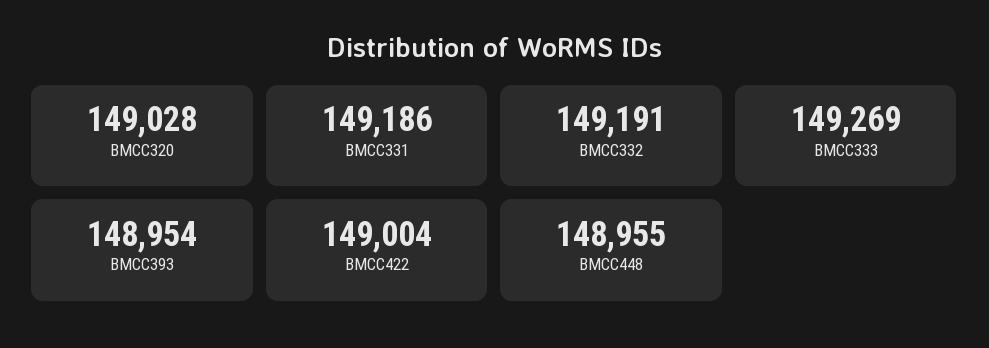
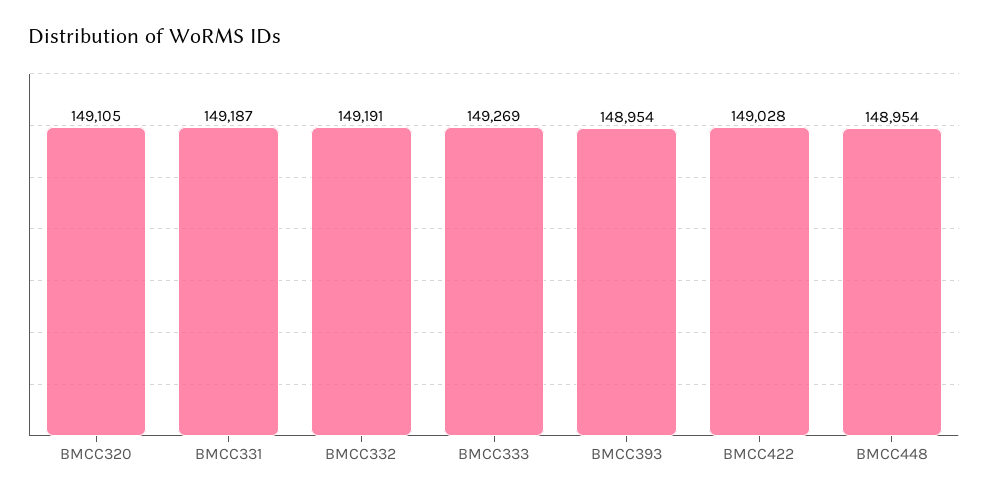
  {
-   "BMCC320": 149028,
+   "BMCC320": 149105,
-   "BMCC331": 149186,
+   "BMCC331": 149187,
    "BMCC332": 149191,
    "BMCC333": 149269,
    "BMCC393": 148954,
-   "BMCC422": 149004,
+   "BMCC422": 149028,
-   "BMCC448": 148955
+   "BMCC448": 148954
  }

